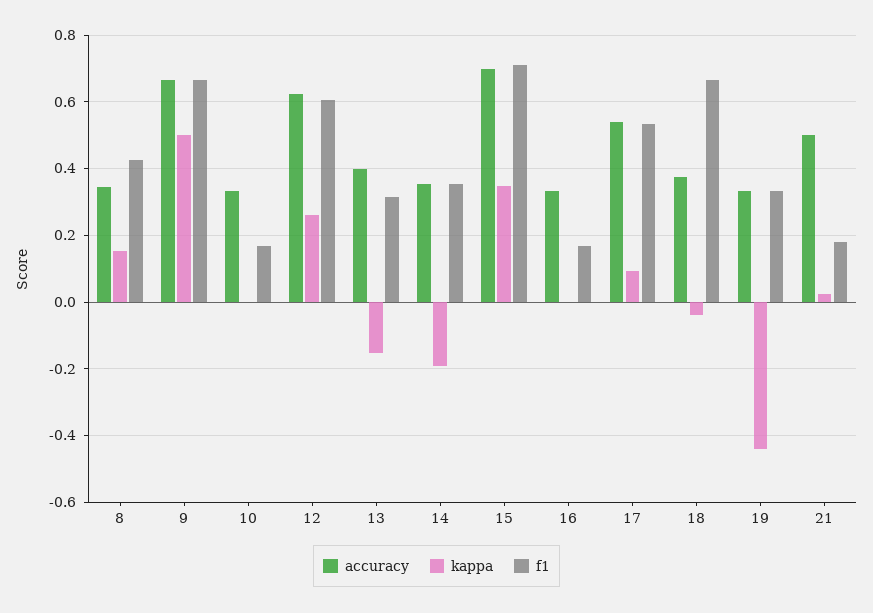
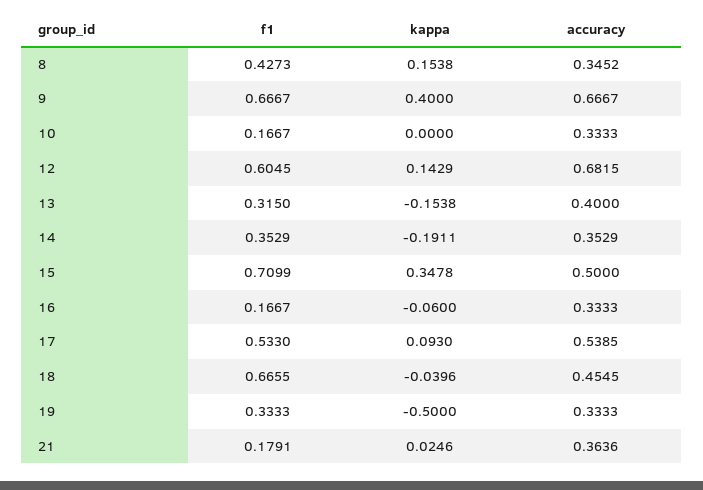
  {
    "accuracy": {
      "8": 0.3452,
      "9": 0.6667,
      "10": 0.3333,
-     "12": 0.62,
+     "12": 0.6815,
      "13": 0.4,
      "14": 0.3529,
-     "15": 0.7,
+     "15": 0.5,
      "16": 0.3333,
      "17": 0.5385,
-     "18": 0.38,
+     "18": 0.4545,
      "19": 0.3333,
-     "21": 0.5
+     "21": 0.3636
    },
    "kappa": {
      "8": 0.1538,
-     "9": 0.5,
+     "9": 0.4,
      "10": 0,
-     "12": 0.26,
+     "12": 0.1429,
      "13": -0.1538,
      "14": -0.1911,
      "15": 0.3478,
-     "16": 0,
+     "16": -0.06,
      "17": 0.093,
      "18": -0.0396,
-     "19": -0.44,
+     "19": -0.5,
      "21": 0.0246
    },
    "f1": {
      "8": 0.4273,
      "9": 0.6667,
      "10": 0.1667,
      "12": 0.6045,
      "13": 0.315,
      "14": 0.3529,
      "15": 0.7099,
      "16": 0.1667,
      "17": 0.533,
      "18": 0.6655,
      "19": 0.3333,
      "21": 0.1791
    }
  }

